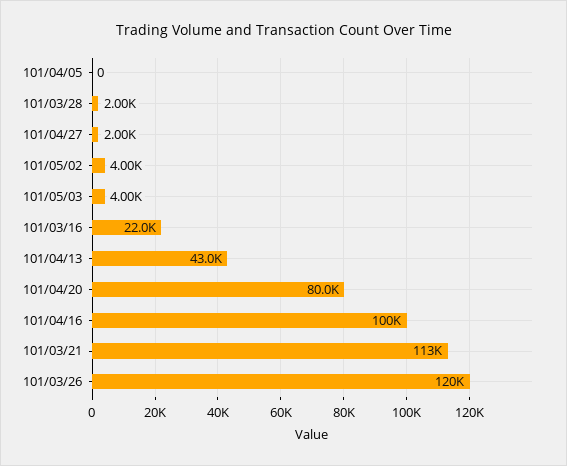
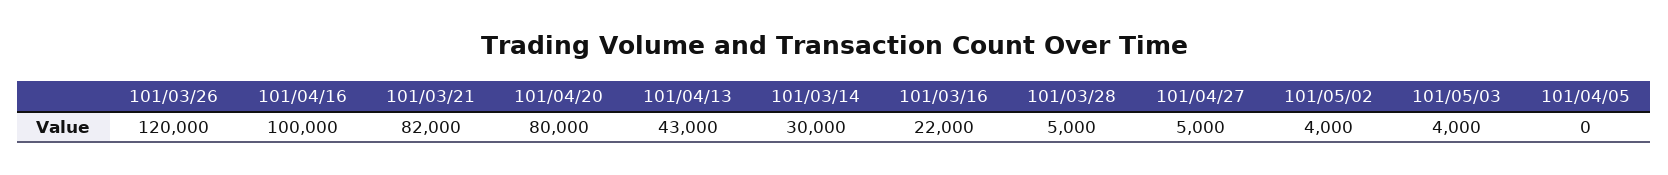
  {
    "101/04/05": 0,
-   "101/03/28": 2000,
+   "101/03/28": 5000,
-   "101/04/27": 2000,
+   "101/04/27": 5000,
    "101/05/02": 4000,
    "101/05/03": 4000,
    "101/03/16": 22000,
    "101/04/13": 43000,
    "101/04/20": 80000,
    "101/04/16": 100000,
-   "101/03/21": 113000,
+   "101/03/21": 82000,
-   "101/03/26": 120000
+   "101/03/26": 120000,
+   "101/03/14": 30000
  }

